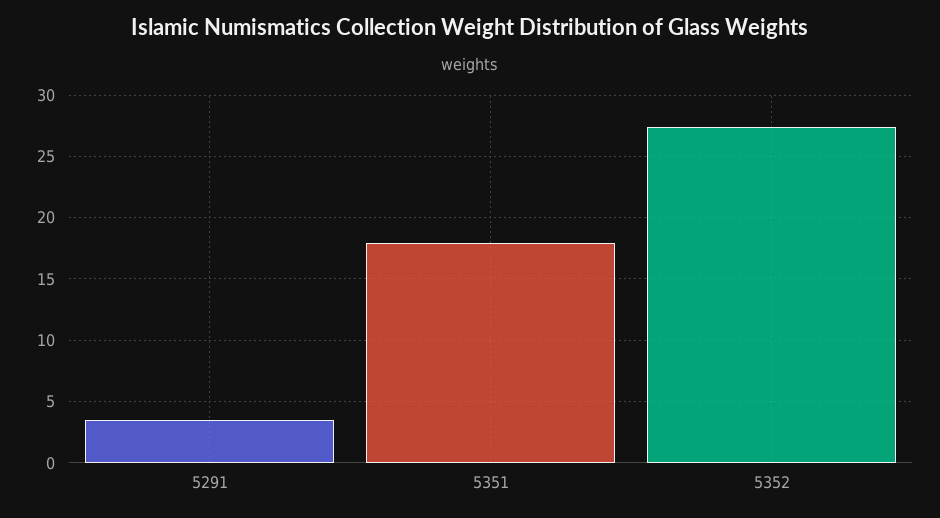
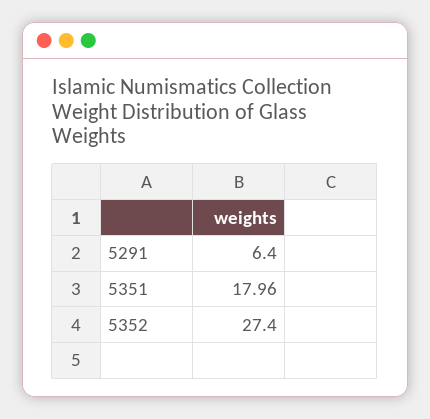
  {
-   "5291": 3.5,
+   "5291": 6.4,
    "5351": 17.96,
    "5352": 27.4
  }

